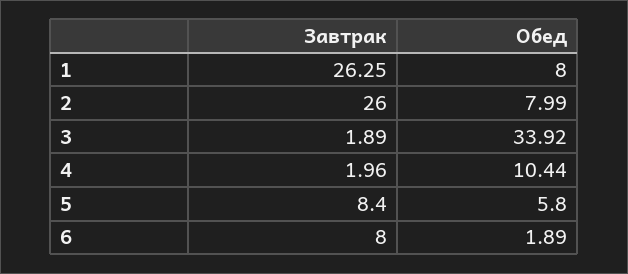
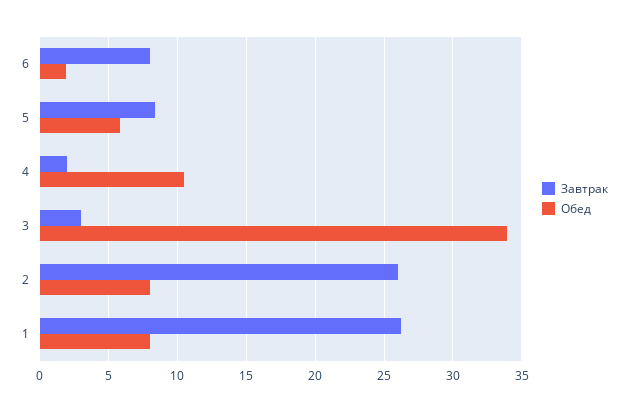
  {
    "Завтрак": {
      "1": 26.25,
      "2": 26,
-     "3": 1.89,
+     "3": 3,
      "4": 1.96,
      "5": 8.4,
      "6": 8
    },
    "Обед": {
      "1": 8,
      "2": 7.99,
      "3": 33.92,
      "4": 10.44,
      "5": 5.8,
      "6": 1.89
    }
  }

